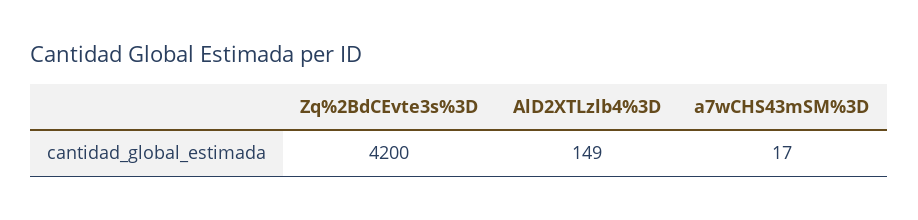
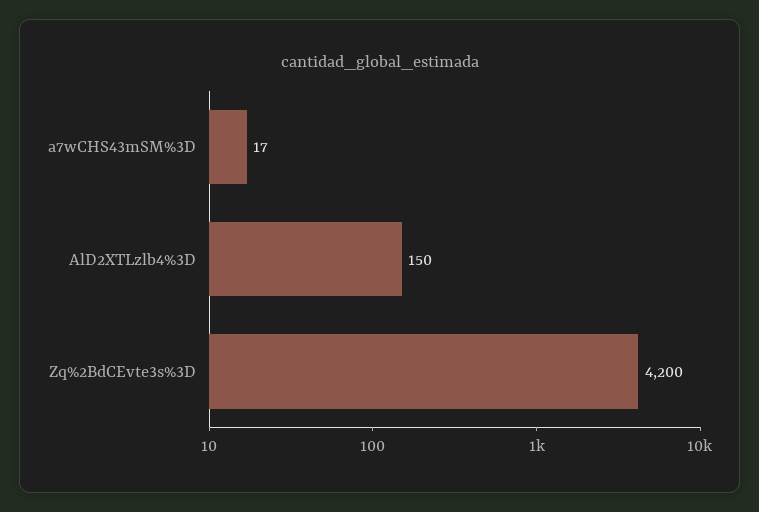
  {
    "Zq%2BdCEvte3s%3D": 4200,
-   "AlD2XTLzlb4%3D": 149,
+   "AlD2XTLzlb4%3D": 150,
    "a7wCHS43mSM%3D": 17
  }

